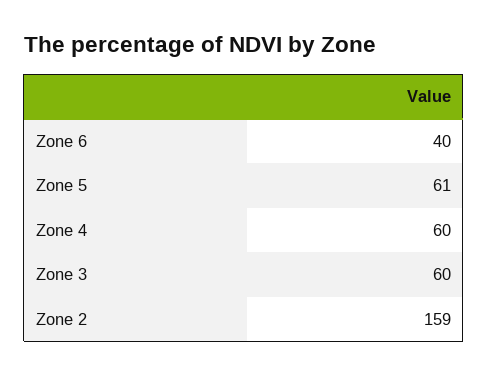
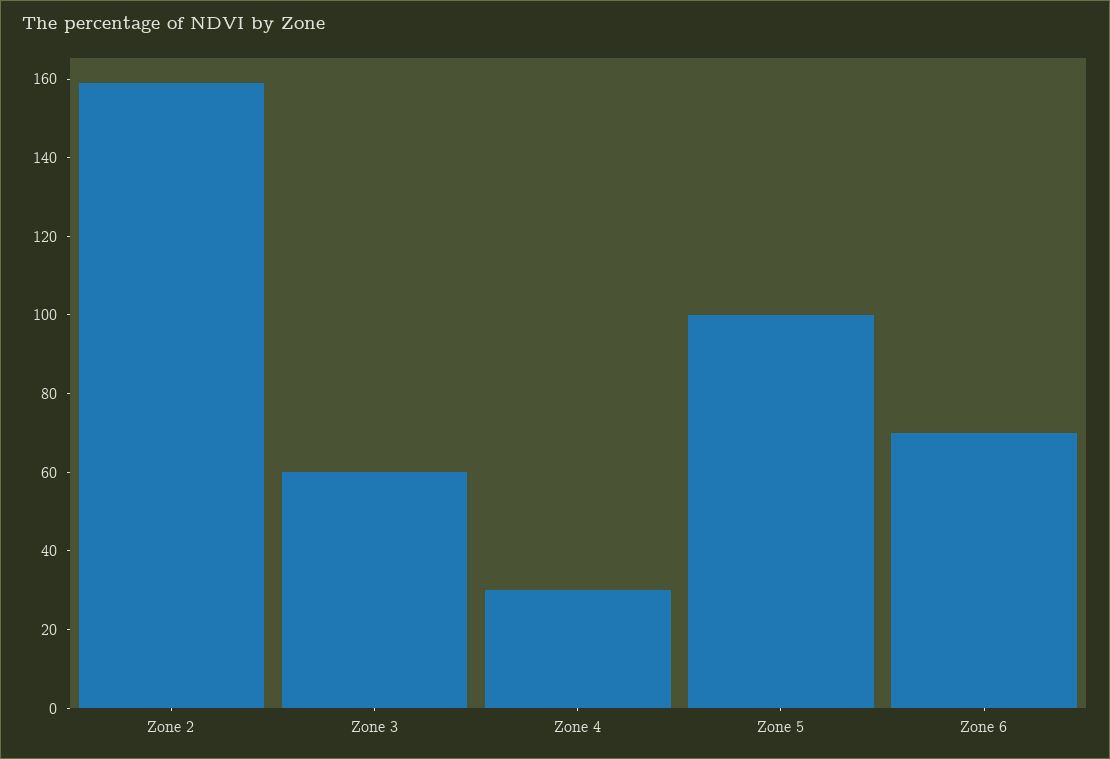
  {
-   "Zone 6": 40,
+   "Zone 6": 70,
-   "Zone 5": 61,
+   "Zone 5": 100,
-   "Zone 4": 60,
+   "Zone 4": 30,
    "Zone 3": 60,
    "Zone 2": 159
  }

